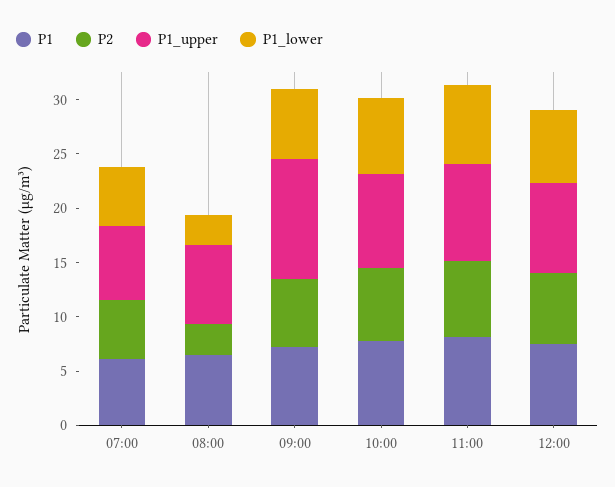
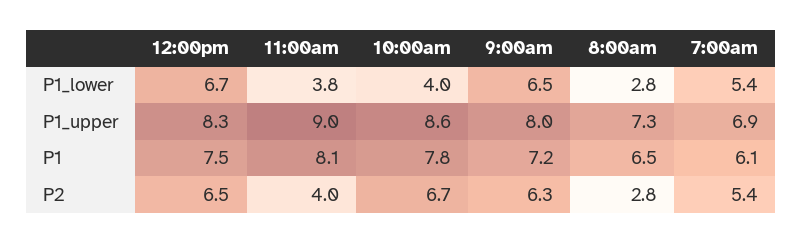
  {
    "P1": {
      "07:00": 6.1,
      "08:00": 6.5,
      "09:00": 7.2,
      "10:00": 7.8,
      "11:00": 8.1,
      "12:00": 7.5
    },
    "P2": {
      "07:00": 5.4,
      "08:00": 2.8,
      "09:00": 6.3,
      "10:00": 6.7,
-     "11:00": 7,
+     "11:00": 4,
      "12:00": 6.5
    },
    "P1_upper": {
      "07:00": 6.9,
      "08:00": 7.3,
-     "09:00": 11,
+     "09:00": 8,
      "10:00": 8.6,
      "11:00": 9,
      "12:00": 8.3
    },
    "P1_lower": {
      "07:00": 5.4,
      "08:00": 2.8,
      "09:00": 6.5,
-     "10:00": 7,
+     "10:00": 4,
-     "11:00": 7,
+     "11:00": 3.8,
      "12:00": 6.7
    }
  }

